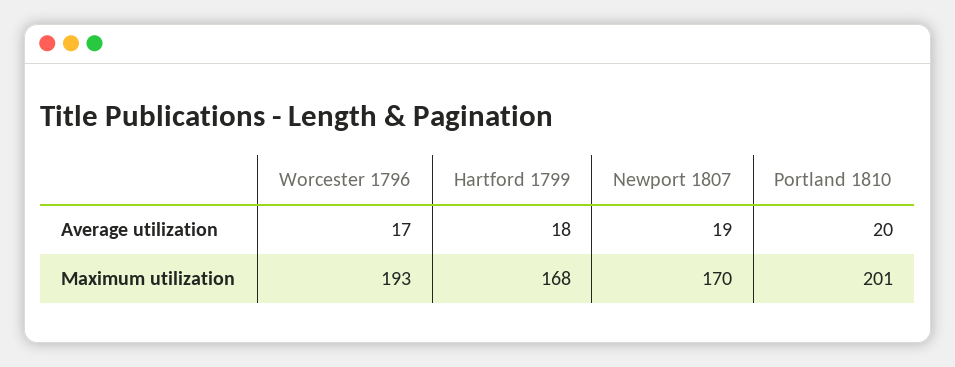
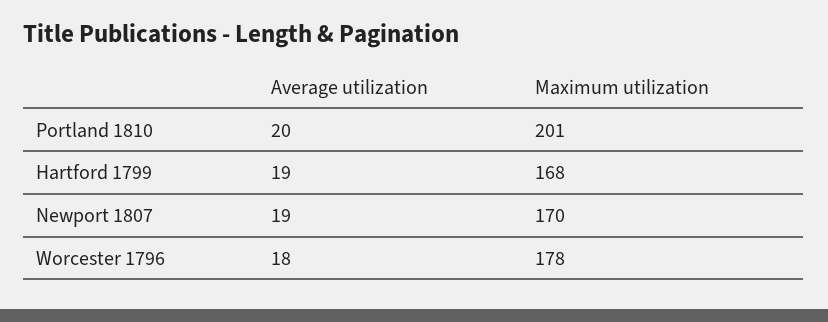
  {
    "Worcester 1796": {
-     "Average utilization": 17,
+     "Average utilization": 18,
-     "Maximum utilization": 193
+     "Maximum utilization": 178
    },
    "Hartford 1799": {
-     "Average utilization": 18,
+     "Average utilization": 19,
      "Maximum utilization": 168
    },
    "Newport 1807": {
      "Average utilization": 19,
      "Maximum utilization": 170
    },
    "Portland 1810": {
      "Average utilization": 20,
      "Maximum utilization": 201
    }
  }

